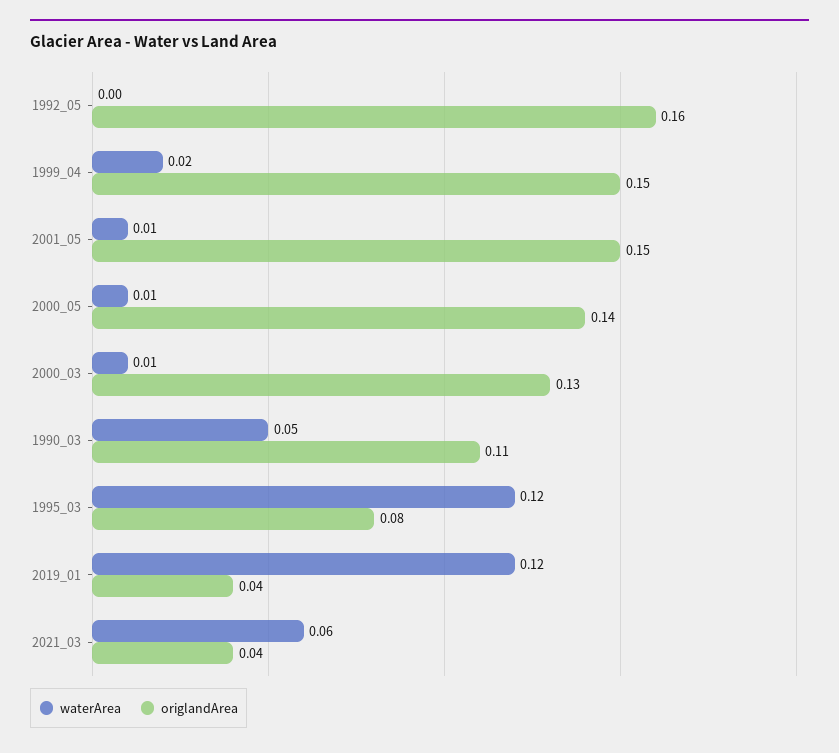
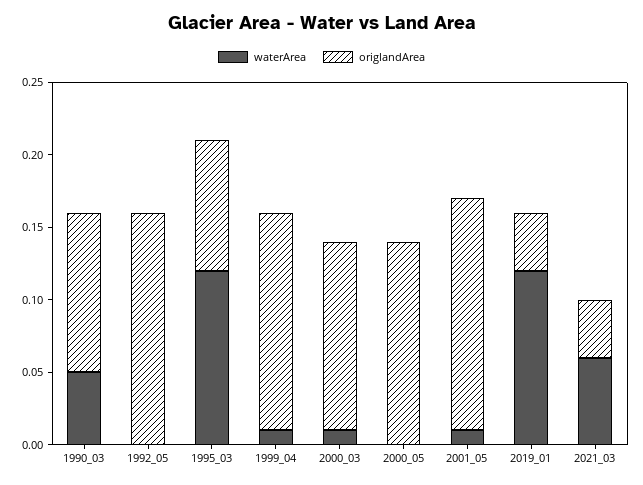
  {
    "waterArea": {
      "1992_05": 0,
-     "1999_04": 0.02,
+     "1999_04": 0.01,
      "2001_05": 0.01,
-     "2000_05": 0.01,
+     "2000_05": 0,
      "2000_03": 0.01,
      "1990_03": 0.05,
      "1995_03": 0.12,
      "2019_01": 0.12,
      "2021_03": 0.06
    },
    "origlandArea": {
      "1992_05": 0.16,
      "1999_04": 0.15,
-     "2001_05": 0.15,
+     "2001_05": 0.16,
      "2000_05": 0.14,
      "2000_03": 0.13,
      "1990_03": 0.11,
-     "1995_03": 0.08,
+     "1995_03": 0.09,
      "2019_01": 0.04,
      "2021_03": 0.04
    }
  }

